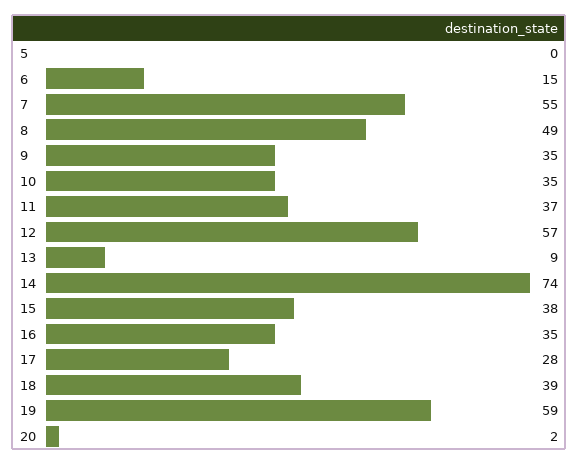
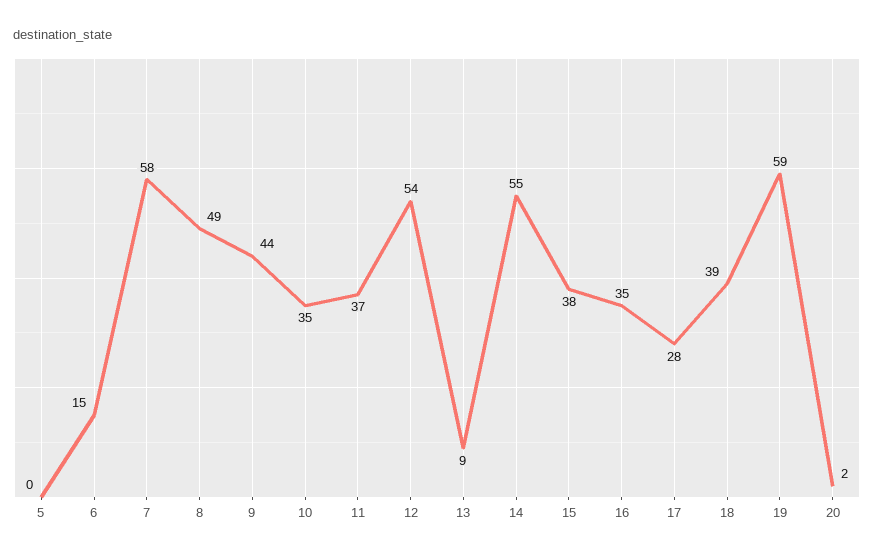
  {
    "5": 0,
    "6": 15,
-   "7": 55,
+   "7": 58,
    "8": 49,
-   "9": 35,
+   "9": 44,
    "10": 35,
    "11": 37,
-   "12": 57,
+   "12": 54,
    "13": 9,
-   "14": 74,
+   "14": 55,
    "15": 38,
    "16": 35,
    "17": 28,
    "18": 39,
    "19": 59,
    "20": 2
  }

